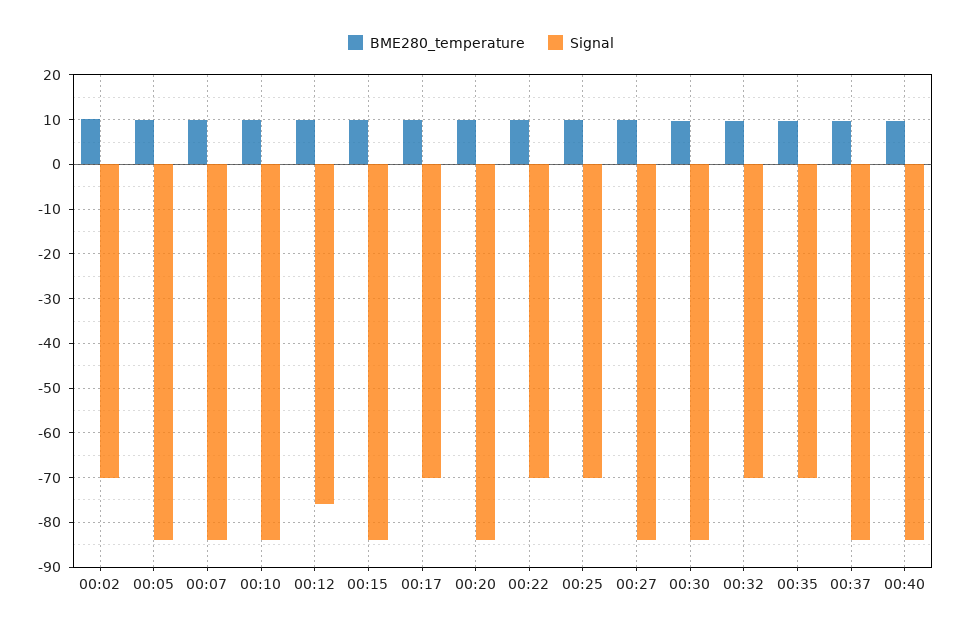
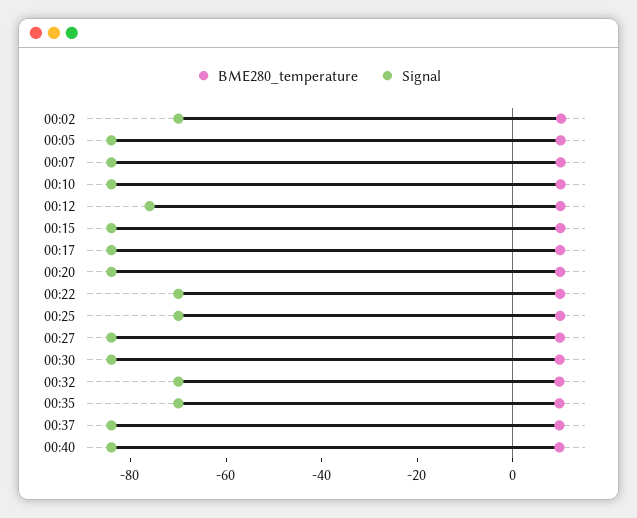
  {
    "BME280_temperature": {
      "00:02": 10,
      "00:05": 10,
      "00:07": 10,
      "00:10": 10,
      "00:12": 10,
      "00:15": 10,
      "00:17": 10,
      "00:20": 10,
      "00:22": 10,
      "00:25": 10,
      "00:27": 10,
      "00:30": 10,
      "00:32": 10,
      "00:35": 10,
      "00:37": 10,
      "00:40": 10
    },
    "Signal": {
      "00:02": -70,
      "00:05": -84,
      "00:07": -84,
      "00:10": -84,
      "00:12": -76,
      "00:15": -84,
-     "00:17": -70,
+     "00:17": -85,
      "00:20": -84,
      "00:22": -70,
      "00:25": -70,
      "00:27": -84,
      "00:30": -84,
      "00:32": -70,
      "00:35": -70,
      "00:37": -84,
      "00:40": -84
    }
  }

